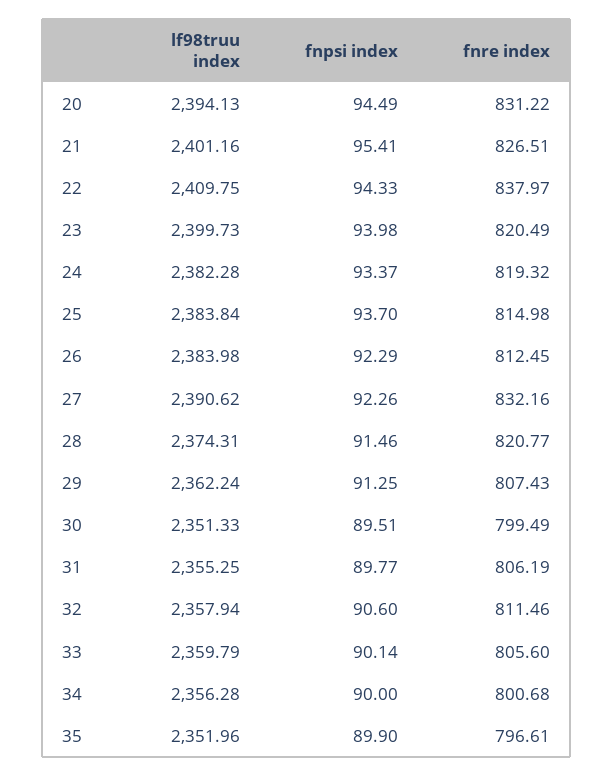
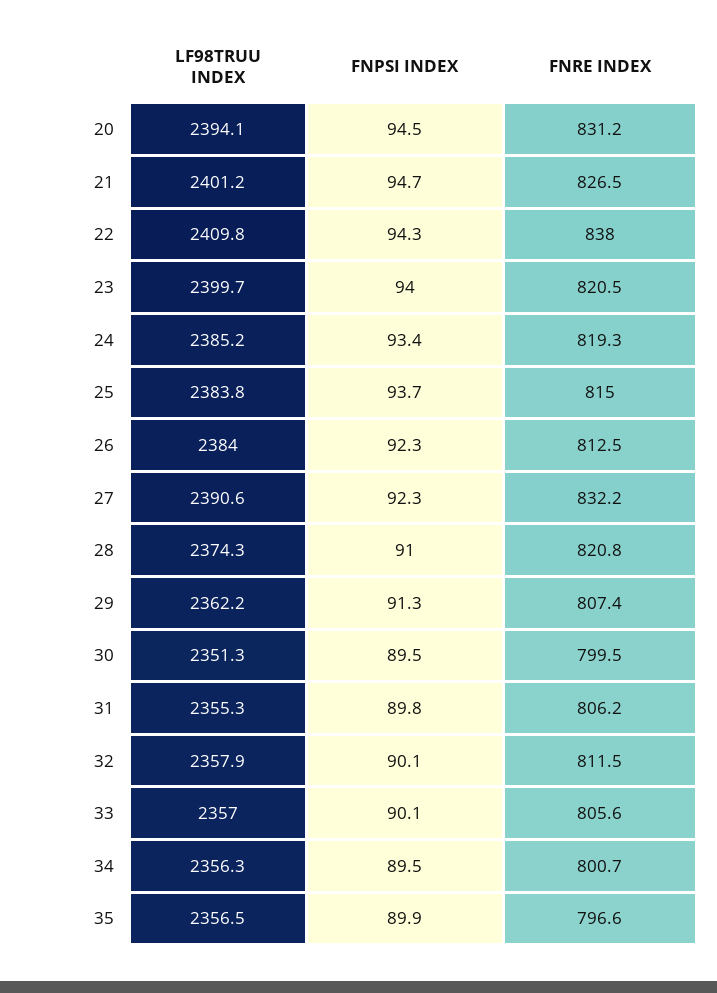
  {
    "lf98truu index": {
      "20": 2394.13,
      "21": 2401.16,
      "22": 2409.75,
      "23": 2399.73,
-     "24": 2382.28,
+     "24": 2385.2,
      "25": 2383.84,
      "26": 2383.98,
      "27": 2390.62,
      "28": 2374.31,
      "29": 2362.24,
      "30": 2351.33,
      "31": 2355.25,
      "32": 2357.94,
-     "33": 2359.79,
+     "33": 2357,
      "34": 2356.28,
-     "35": 2351.96
+     "35": 2356.5
    },
    "fnpsi index": {
      "20": 94.49,
-     "21": 95.41,
+     "21": 94.7,
      "22": 94.33,
      "23": 93.98,
      "24": 93.37,
      "25": 93.7,
      "26": 92.29,
      "27": 92.26,
-     "28": 91.46,
+     "28": 91,
      "29": 91.25,
      "30": 89.51,
      "31": 89.77,
-     "32": 90.6,
+     "32": 90.1,
      "33": 90.14,
-     "34": 90,
+     "34": 89.5,
      "35": 89.9
    },
    "fnre index": {
      "20": 831.22,
      "21": 826.51,
      "22": 837.97,
      "23": 820.49,
      "24": 819.32,
      "25": 814.98,
      "26": 812.45,
      "27": 832.16,
      "28": 820.77,
      "29": 807.43,
      "30": 799.49,
      "31": 806.19,
      "32": 811.46,
      "33": 805.6,
      "34": 800.68,
      "35": 796.61
    }
  }

